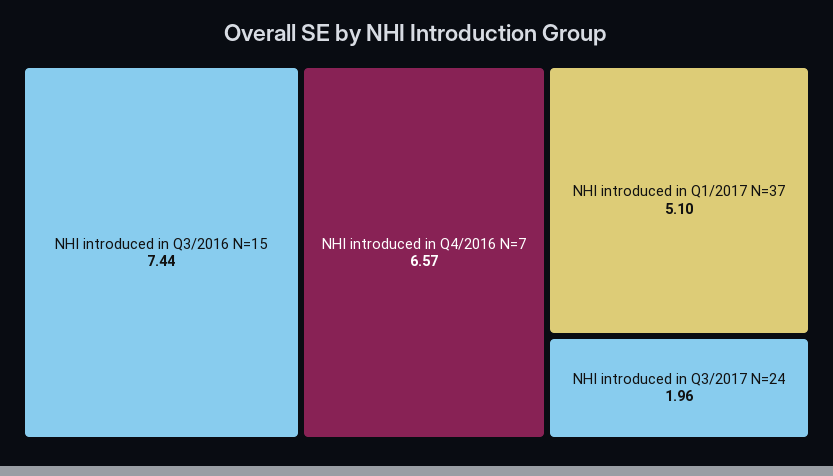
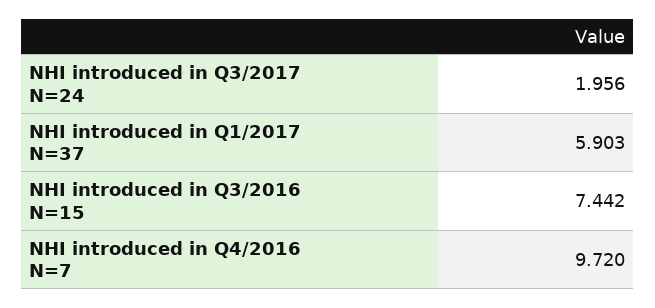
  {
    "NHI introduced in Q3/2016 N=15": 7.442,
-   "NHI introduced in Q4/2016 N=7": 6.57,
+   "NHI introduced in Q4/2016 N=7": 9.72,
-   "NHI introduced in Q1/2017 N=37": 5.1,
+   "NHI introduced in Q1/2017 N=37": 5.903,
    "NHI introduced in Q3/2017 N=24": 1.956
  }

